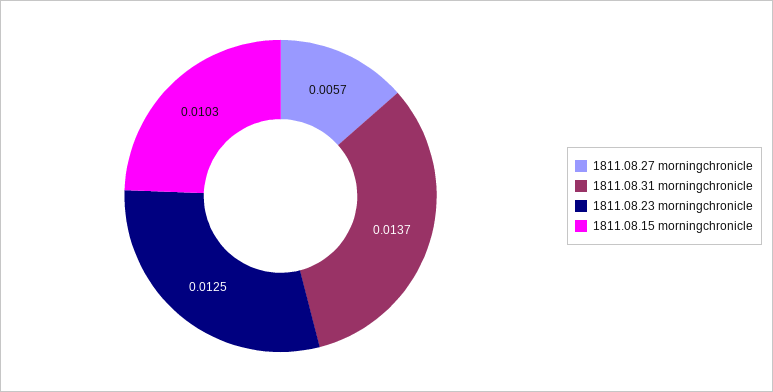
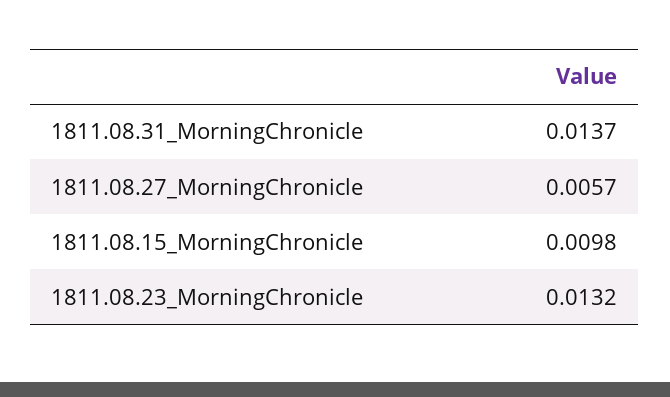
  {
    "1811.08.27 morningchronicle": 0.0057,
    "1811.08.31 morningchronicle": 0.0137,
-   "1811.08.23 morningchronicle": 0.0125,
+   "1811.08.23 morningchronicle": 0.0132,
-   "1811.08.15 morningchronicle": 0.0103
+   "1811.08.15 morningchronicle": 0.0098
  }

